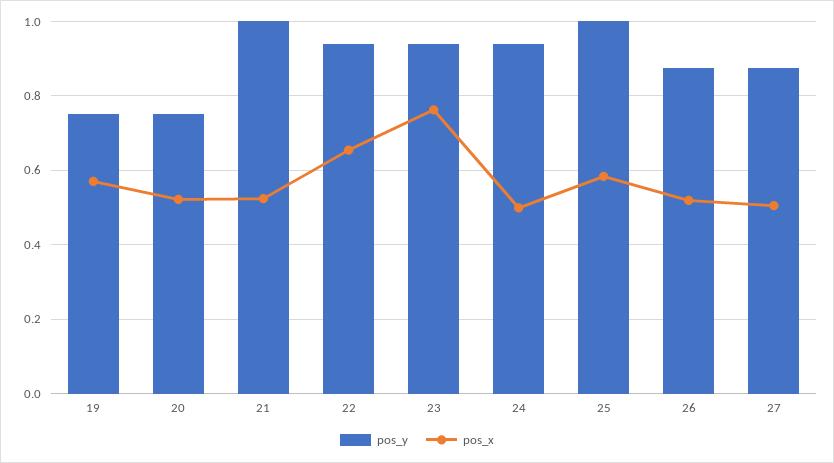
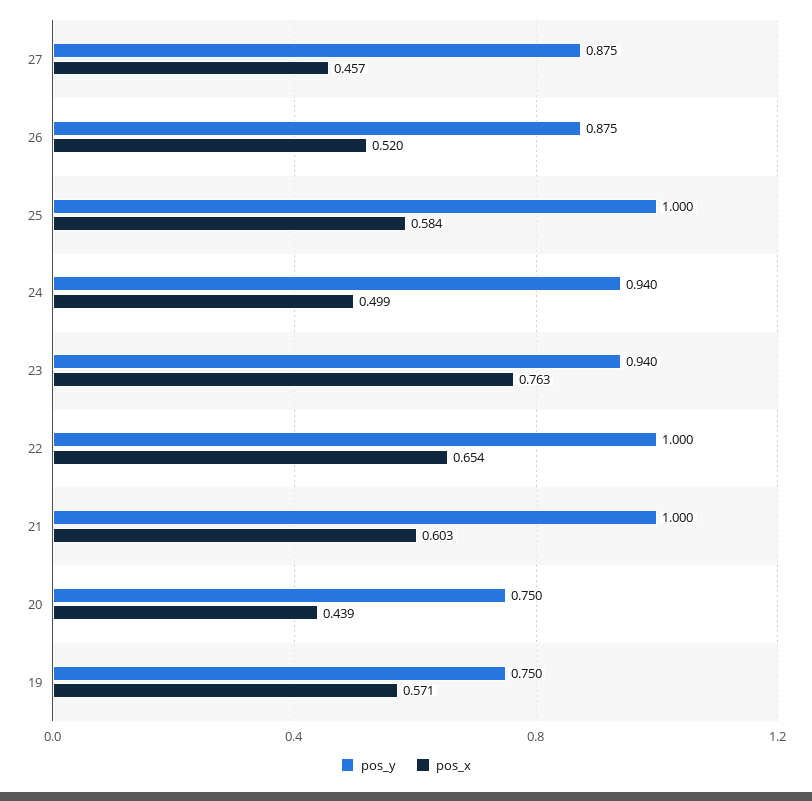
  {
    "pos_y": {
      "19": 0.75,
      "20": 0.75,
      "21": 1,
-     "22": 0.94,
+     "22": 1,
      "23": 0.94,
      "24": 0.94,
      "25": 1,
      "26": 0.875,
      "27": 0.875
    },
    "pos_x": {
      "19": 0.571,
-     "20": 0.52,
+     "20": 0.439,
-     "21": 0.52,
+     "21": 0.603,
      "22": 0.654,
      "23": 0.763,
      "24": 0.499,
      "25": 0.584,
      "26": 0.52,
-     "27": 0.5
+     "27": 0.457
    }
  }

